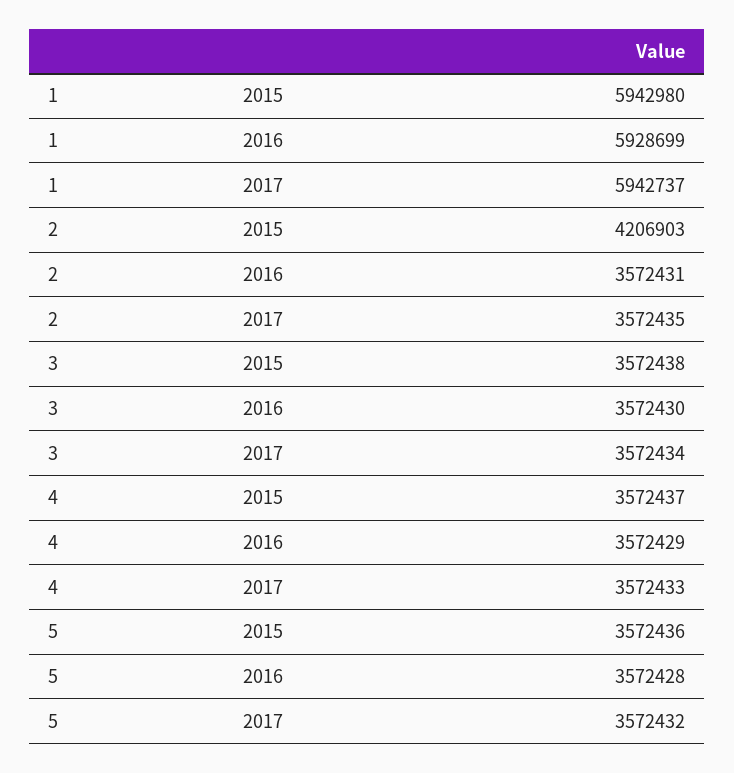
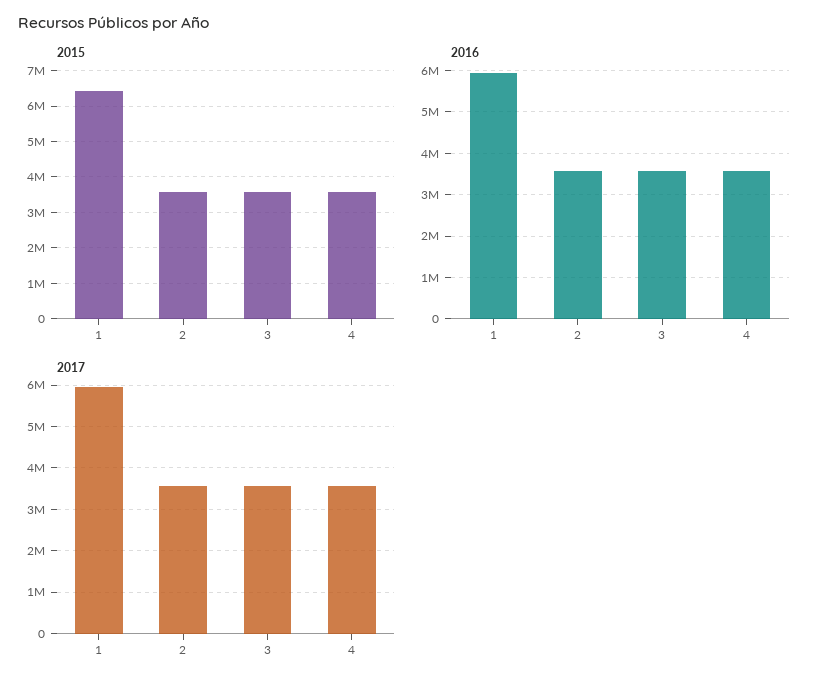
  {
    "2015": {
-     "1": 5942980,
+     "1": 6400000,
-     "2": 4206903,
+     "2": 3600000,
      "3": 3572438,
-     "4": 3572437,
+     "4": 3572437
-     "5": 3572436
    },
    "2016": {
      "1": 5928699,
      "2": 3572431,
      "3": 3572430,
-     "4": 3572429,
+     "4": 3572429
-     "5": 3572428
    },
    "2017": {
      "1": 5942737,
      "2": 3572435,
      "3": 3572434,
-     "4": 3572433,
+     "4": 3572433
-     "5": 3572432
    }
  }

